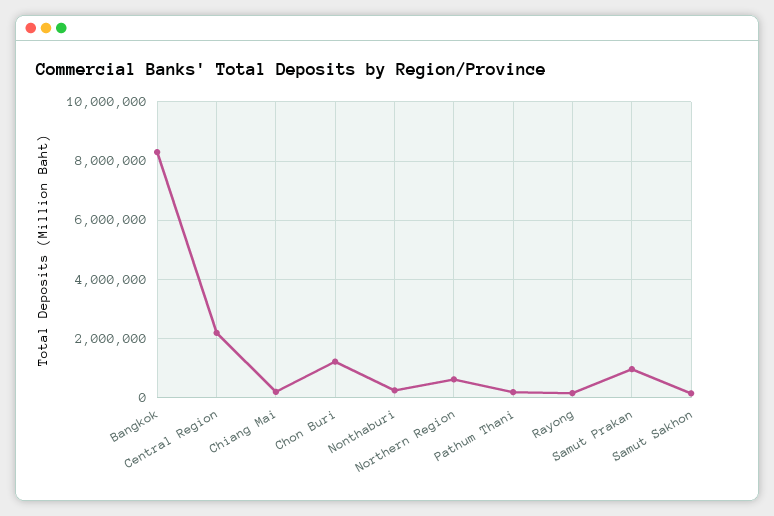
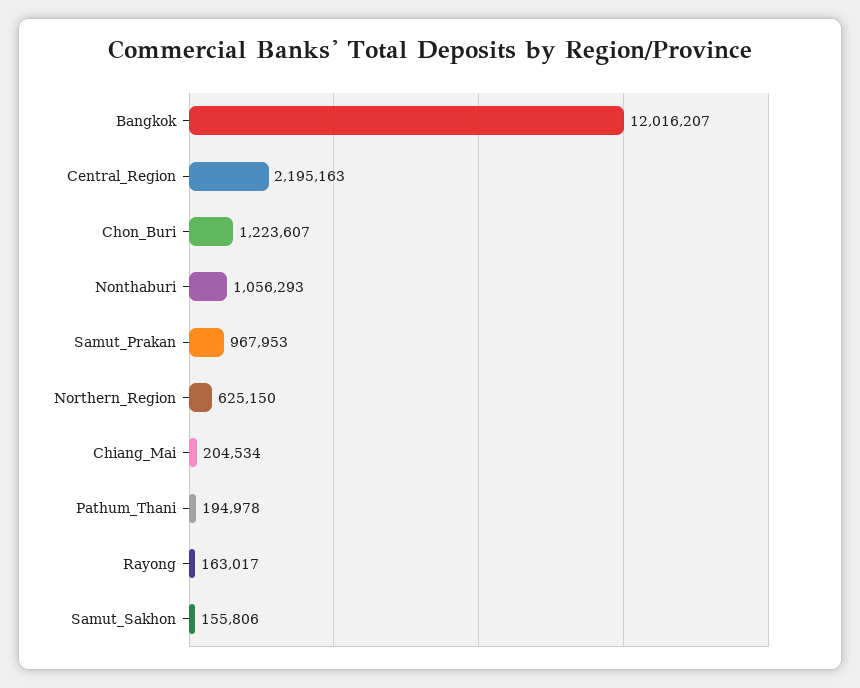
  {
-   "Bangkok": 8250000,
+   "Bangkok": 12016207,
    "Central Region": 2195163,
    "Chiang Mai": 204534,
    "Chon Buri": 1223607,
-   "Nonthaburi": 250000,
+   "Nonthaburi": 1056293,
    "Northern Region": 625150,
    "Pathum Thani": 194978,
    "Rayong": 163017,
    "Samut Prakan": 967953,
    "Samut Sakhon": 155806
  }

